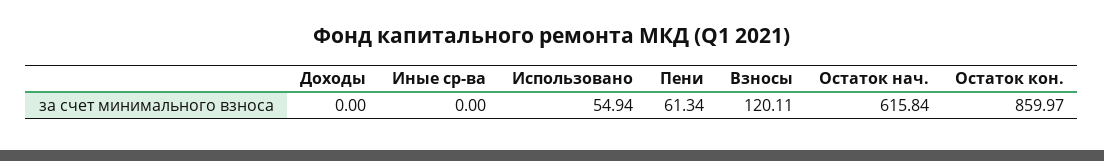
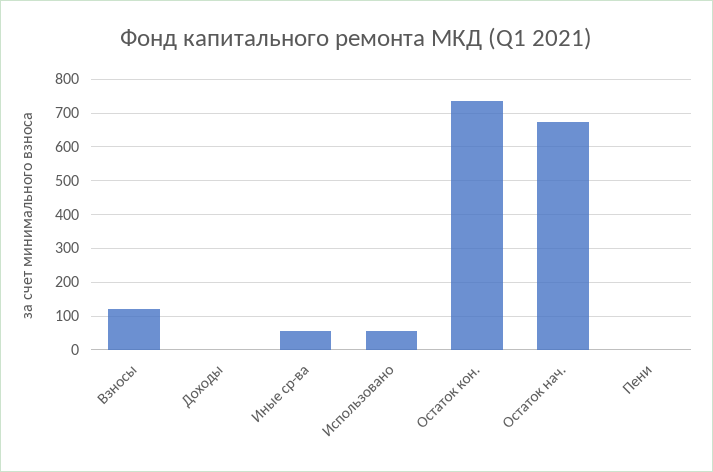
  {
    "Доходы": 0,
-   "Иные ср-ва": 0,
+   "Иные ср-ва": 60,
    "Использовано": 54.94,
-   "Пени": 61.34,
+   "Пени": 0,
    "Взносы": 120.11,
-   "Остаток нач.": 615.84,
+   "Остаток нач.": 680,
-   "Остаток кон.": 859.97
+   "Остаток кон.": 740
  }

